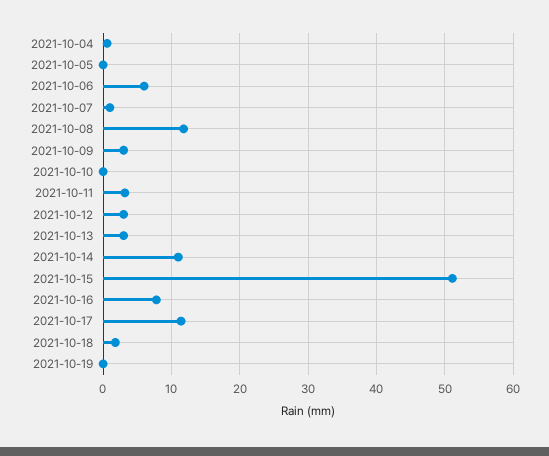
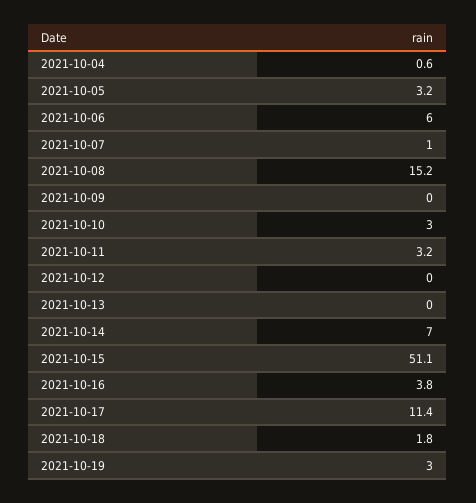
  {
    "2021-10-04": 0.6,
-   "2021-10-05": 0,
+   "2021-10-05": 3.2,
    "2021-10-06": 6,
    "2021-10-07": 1,
-   "2021-10-08": 12,
+   "2021-10-08": 15.2,
-   "2021-10-09": 3,
+   "2021-10-09": 0,
-   "2021-10-10": 0,
+   "2021-10-10": 3,
    "2021-10-11": 3.2,
-   "2021-10-12": 3,
+   "2021-10-12": 0,
-   "2021-10-13": 3,
+   "2021-10-13": 0,
-   "2021-10-14": 11,
+   "2021-10-14": 7,
    "2021-10-15": 51.1,
-   "2021-10-16": 8,
+   "2021-10-16": 3.8,
    "2021-10-17": 11.4,
    "2021-10-18": 1.8,
-   "2021-10-19": 0
+   "2021-10-19": 3
  }

